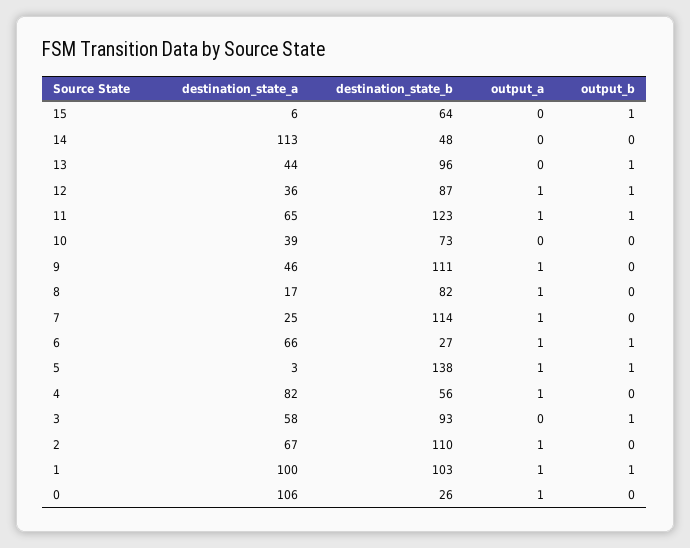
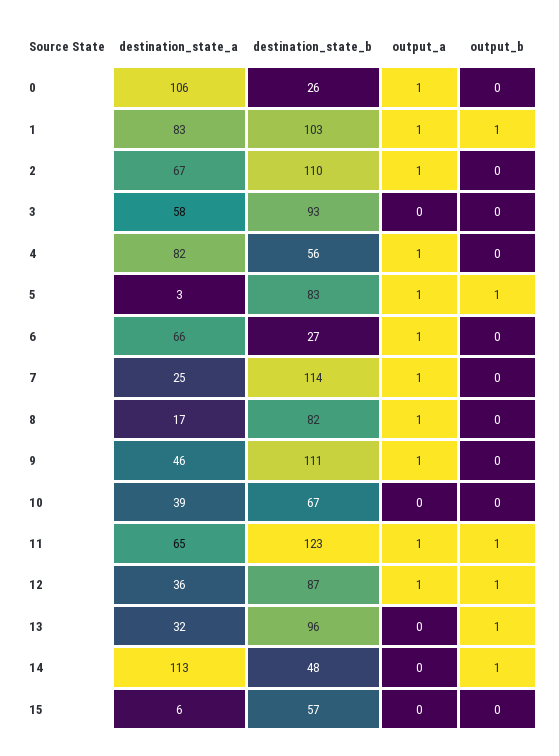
  {
    "destination_state_a": {
      "15": 6,
      "14": 113,
-     "13": 44,
+     "13": 32,
      "12": 36,
      "11": 65,
      "10": 39,
      "9": 46,
      "8": 17,
      "7": 25,
      "6": 66,
      "5": 3,
      "4": 82,
      "3": 58,
      "2": 67,
-     "1": 100,
+     "1": 83,
      "0": 106
    },
    "destination_state_b": {
-     "15": 64,
+     "15": 57,
      "14": 48,
      "13": 96,
      "12": 87,
      "11": 123,
-     "10": 73,
+     "10": 67,
      "9": 111,
      "8": 82,
      "7": 114,
      "6": 27,
-     "5": 138,
+     "5": 83,
      "4": 56,
      "3": 93,
      "2": 110,
      "1": 103,
      "0": 26
    },
    "output_a": {
      "15": 0,
      "14": 0,
      "13": 0,
      "12": 1,
      "11": 1,
      "10": 0,
      "9": 1,
      "8": 1,
      "7": 1,
      "6": 1,
      "5": 1,
      "4": 1,
      "3": 0,
      "2": 1,
      "1": 1,
      "0": 1
    },
    "output_b": {
-     "15": 1,
+     "15": 0,
-     "14": 0,
+     "14": 1,
      "13": 1,
      "12": 1,
      "11": 1,
      "10": 0,
      "9": 0,
      "8": 0,
      "7": 0,
-     "6": 1,
+     "6": 0,
      "5": 1,
      "4": 0,
-     "3": 1,
+     "3": 0,
      "2": 0,
      "1": 1,
      "0": 0
    }
  }

